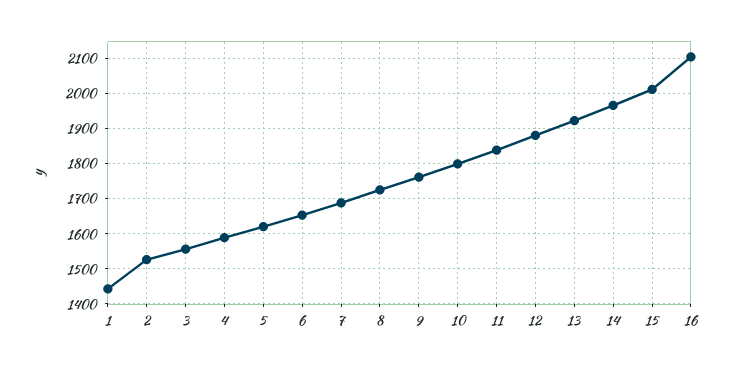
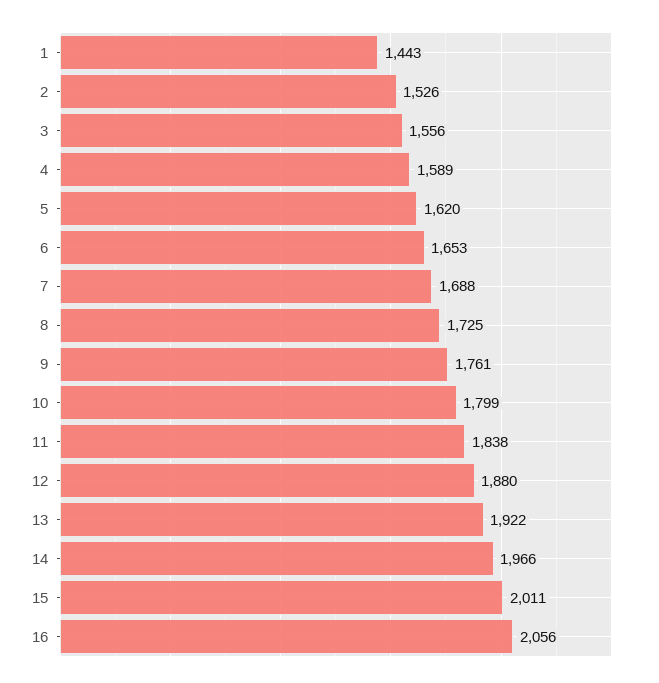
  {
    "1": 1443,
    "2": 1526,
    "3": 1556,
    "4": 1589,
    "5": 1620,
    "6": 1653,
    "7": 1688,
    "8": 1725,
    "9": 1761,
    "10": 1799,
    "11": 1838,
    "12": 1880,
    "13": 1922,
    "14": 1966,
    "15": 2011,
-   "16": 2100
+   "16": 2056
  }

